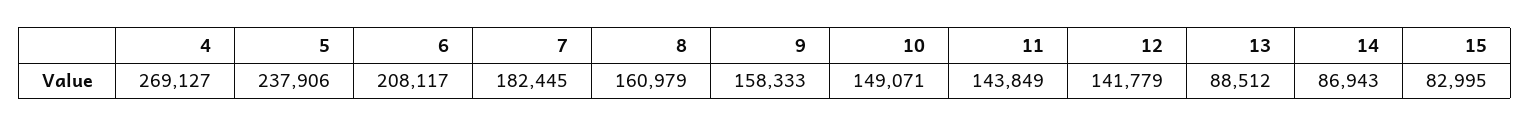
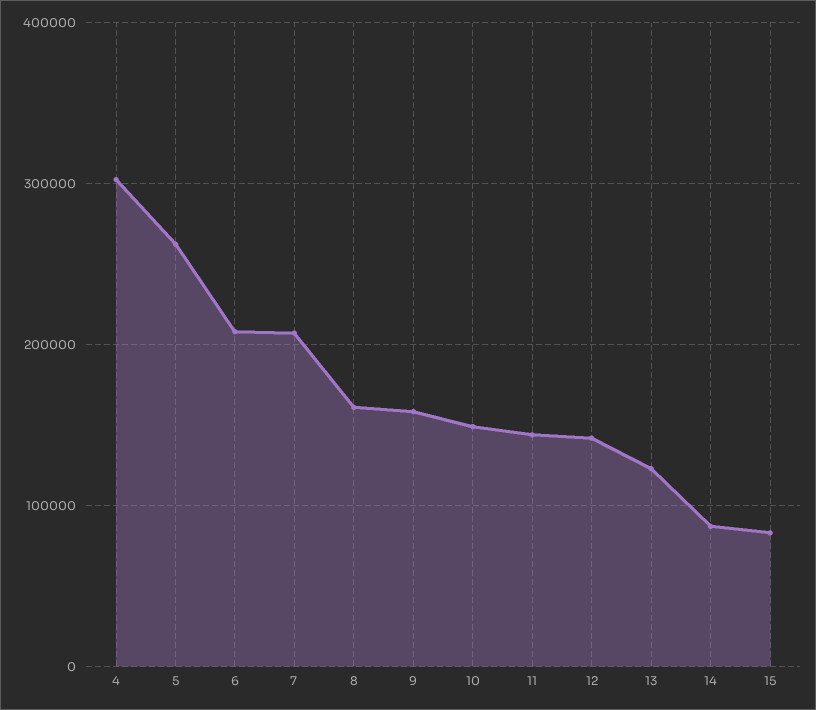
  {
-   "4": 269127,
+   "4": 300000,
-   "5": 237906,
+   "5": 260000,
    "6": 208117,
-   "7": 182445,
+   "7": 210000,
    "8": 160979,
    "9": 158333,
    "10": 149071,
    "11": 143849,
    "12": 141779,
-   "13": 88512,
+   "13": 120000,
    "14": 86943,
    "15": 82995
  }

